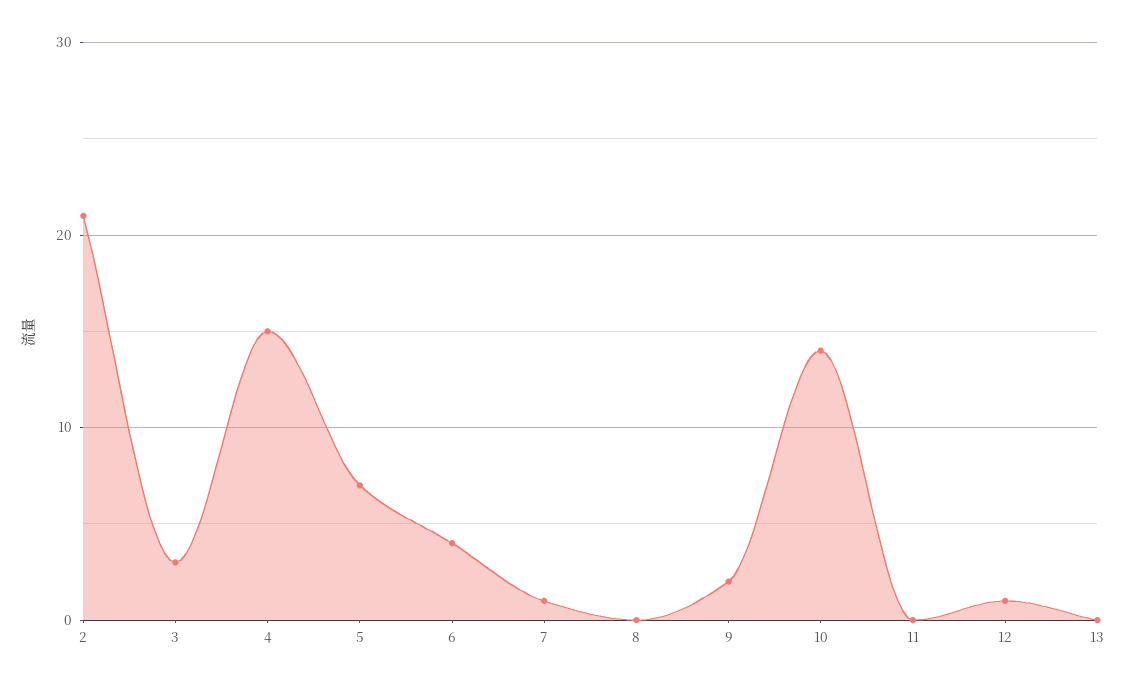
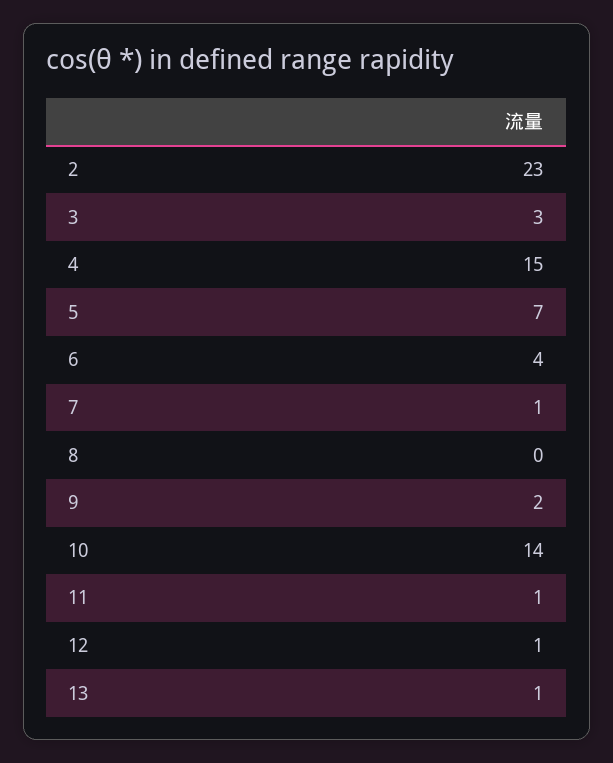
  {
-   "2": 21,
+   "2": 23,
    "3": 3,
    "4": 15,
    "5": 7,
    "6": 4,
    "7": 1,
    "8": 0,
    "9": 2,
    "10": 14,
-   "11": 0,
+   "11": 1,
    "12": 1,
-   "13": 0
+   "13": 1
  }

